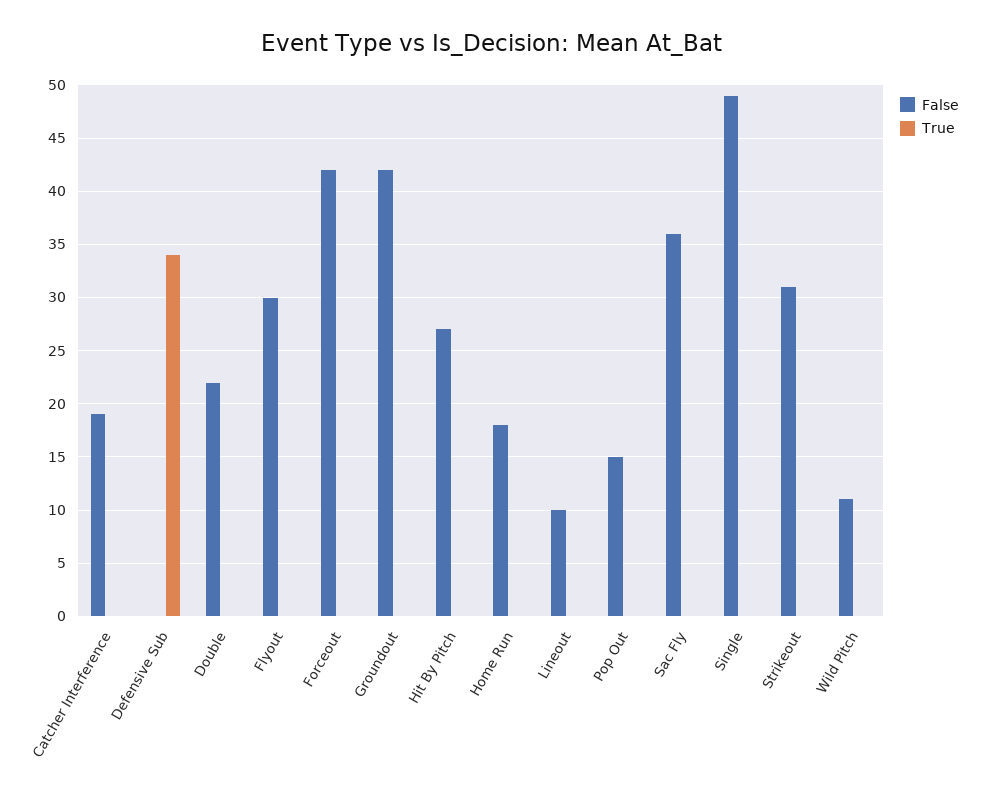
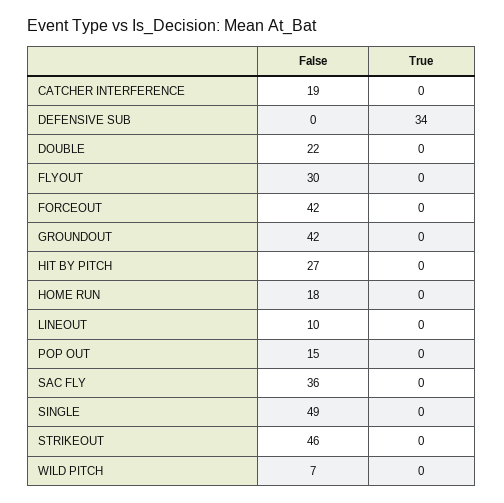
  {
    "False": {
      "Catcher Interference": 19,
      "Defensive Sub": 0,
      "Double": 22,
      "Flyout": 30,
      "Forceout": 42,
      "Groundout": 42,
      "Hit By Pitch": 27,
      "Home Run": 18,
      "Lineout": 10,
      "Pop Out": 15,
      "Sac Fly": 36,
      "Single": 49,
-     "Strikeout": 31,
+     "Strikeout": 46,
-     "Wild Pitch": 11
+     "Wild Pitch": 7
    },
    "True": {
      "Catcher Interference": 0,
      "Defensive Sub": 34,
      "Double": 0,
      "Flyout": 0,
      "Forceout": 0,
      "Groundout": 0,
      "Hit By Pitch": 0,
      "Home Run": 0,
      "Lineout": 0,
      "Pop Out": 0,
      "Sac Fly": 0,
      "Single": 0,
      "Strikeout": 0,
      "Wild Pitch": 0
    }
  }

